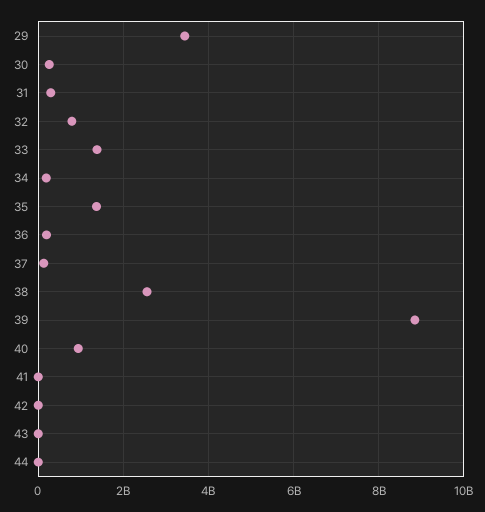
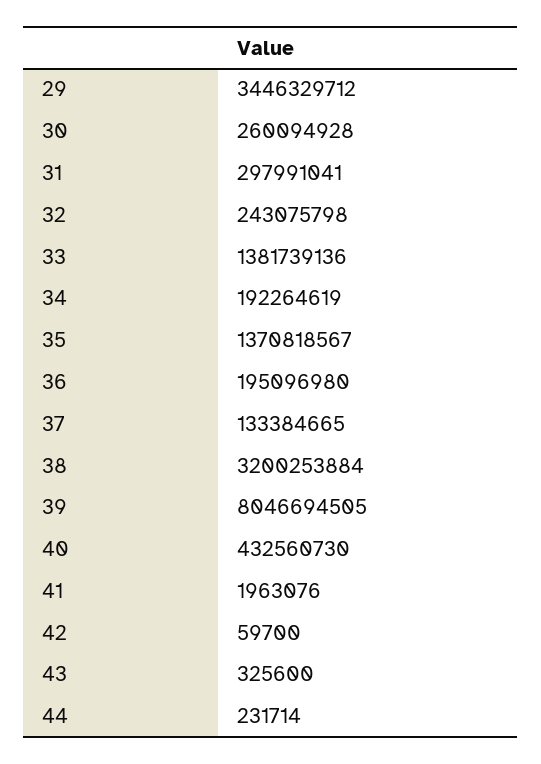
  {
    "29": 3446329712,
    "30": 260094928,
    "31": 297991041,
-   "32": 800000000,
+   "32": 243075798,
    "33": 1381739136,
    "34": 192264619,
    "35": 1370818567,
    "36": 195096980,
    "37": 133384665,
-   "38": 2600000000,
+   "38": 3200253884,
-   "39": 8800000000,
+   "39": 8046694505,
-   "40": 1000000000,
+   "40": 432560730,
    "41": 1963076,
    "42": 59700,
    "43": 325600,
    "44": 231714
  }

